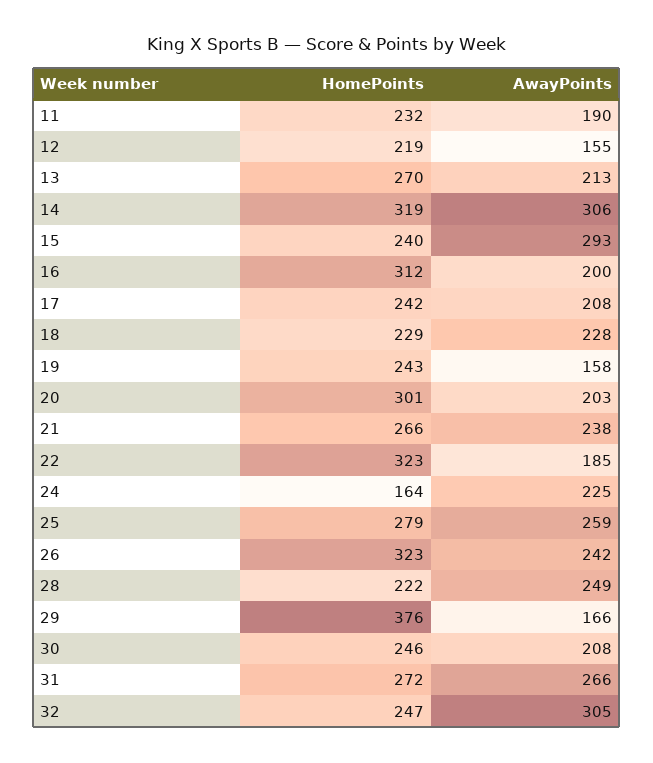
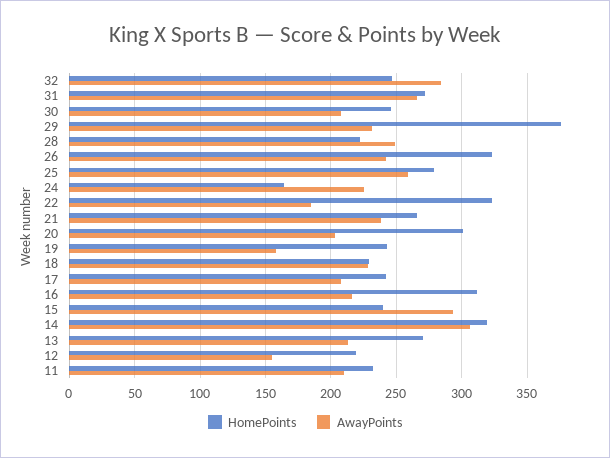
  {
    "HomePoints": {
      "11": 232,
      "12": 219,
      "13": 270,
      "14": 319,
      "15": 240,
      "16": 312,
      "17": 242,
      "18": 229,
      "19": 243,
      "20": 301,
      "21": 266,
      "22": 323,
      "24": 164,
      "25": 279,
      "26": 323,
      "28": 222,
      "29": 376,
      "30": 246,
      "31": 272,
      "32": 247
    },
    "AwayPoints": {
-     "11": 190,
+     "11": 210,
      "12": 155,
      "13": 213,
      "14": 306,
      "15": 293,
-     "16": 200,
+     "16": 215,
      "17": 208,
      "18": 228,
      "19": 158,
      "20": 203,
      "21": 238,
      "22": 185,
      "24": 225,
      "25": 259,
      "26": 242,
      "28": 249,
-     "29": 166,
+     "29": 230,
      "30": 208,
      "31": 266,
-     "32": 305
+     "32": 285
    }
  }

